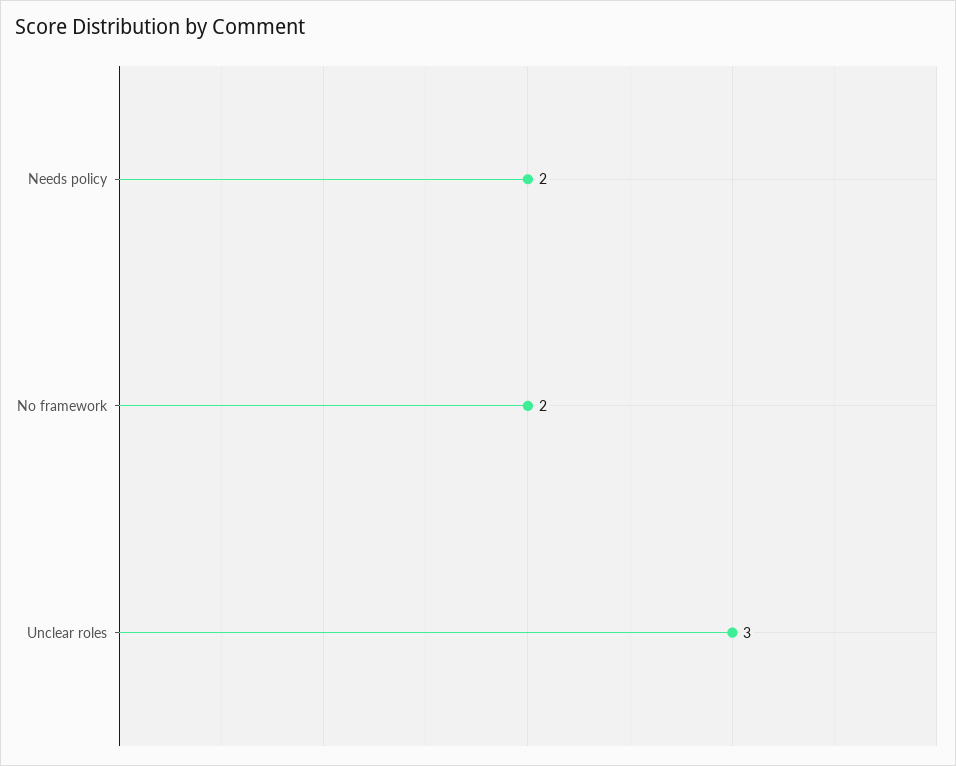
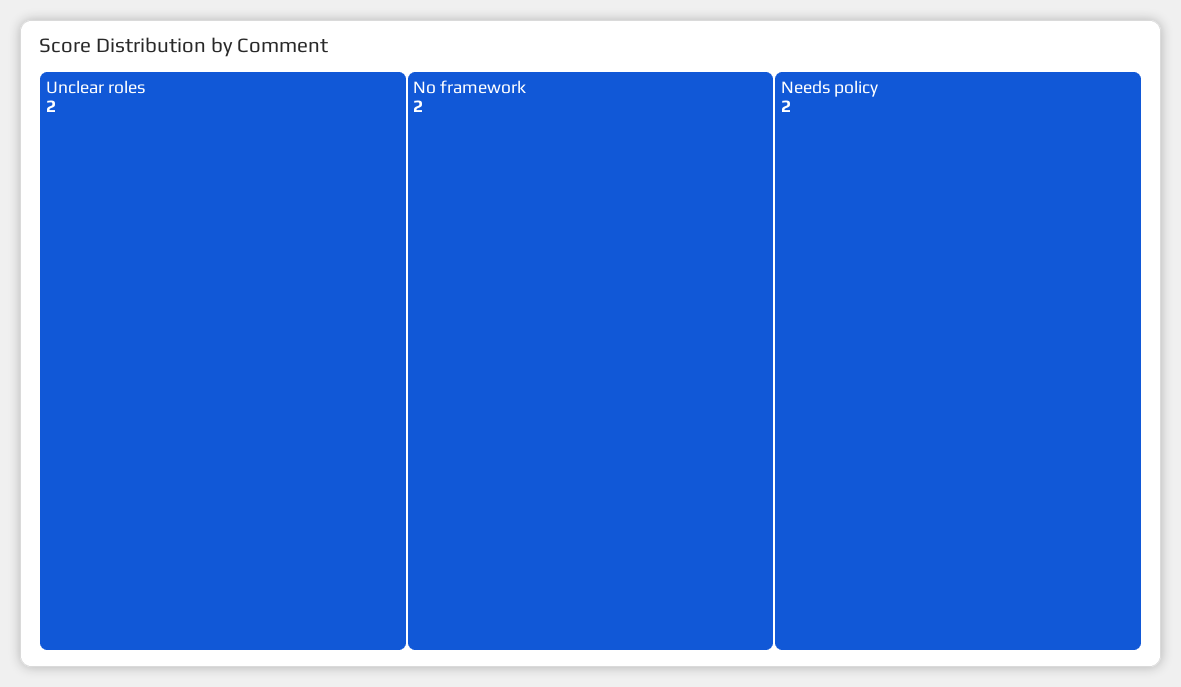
  {
    "Needs policy": 2,
    "No framework": 2,
-   "Unclear roles": 3
+   "Unclear roles": 2
  }

